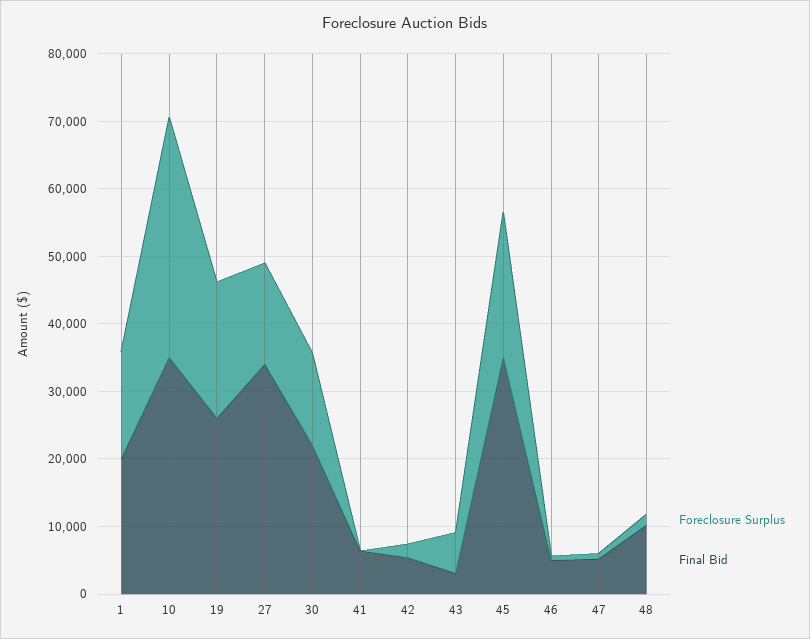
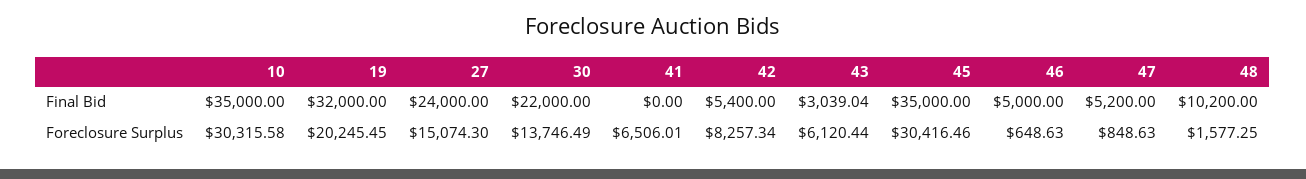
  {
    "Foreclosure Surplus": {
-     "1": 16000,
-     "10": 36000,
+     "10": 30315.58,
      "19": 20245.45,
      "27": 15074.3,
      "30": 13746.49,
-     "41": 0,
+     "41": 6506.01,
-     "42": 2000,
+     "42": 8257.34,
      "43": 6120.44,
-     "45": 22000,
+     "45": 30416.46,
      "46": 648.63,
      "47": 848.63,
      "48": 1577.25
    },
    "Final Bid": {
-     "1": 20000,
      "10": 35000,
-     "19": 26000,
+     "19": 32000,
-     "27": 34000,
+     "27": 24000,
      "30": 22000,
-     "41": 6000,
+     "41": 0,
      "42": 5400,
      "43": 3039.04,
      "45": 35000,
      "46": 5000,
      "47": 5200,
      "48": 10200
    }
  }

